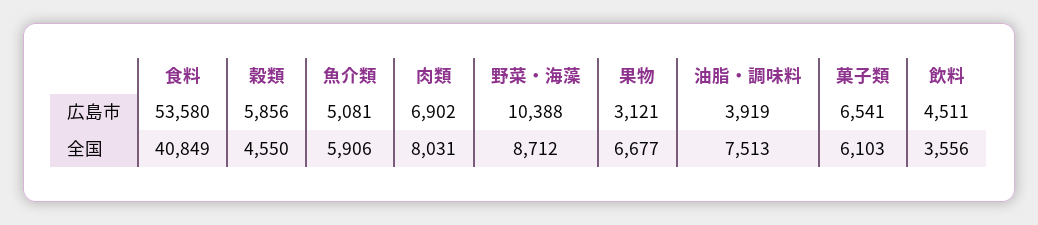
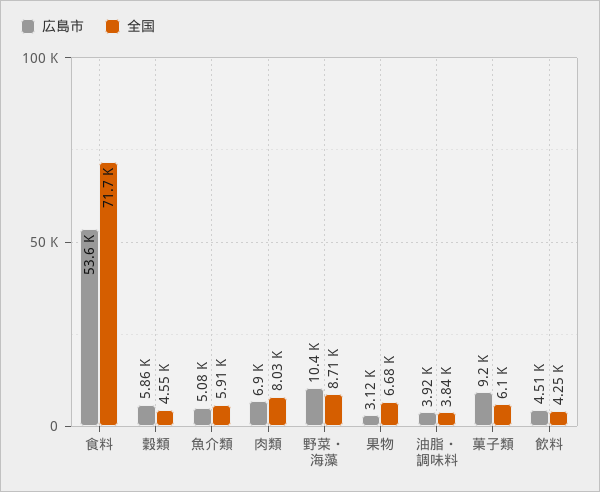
  {
    "広島市": {
      "食料": 53580,
      "穀類": 5856,
      "魚介類": 5081,
      "肉類": 6902,
      "野菜・海藻": 10388,
      "果物": 3121,
      "油脂・調味料": 3919,
-     "菓子類": 6541,
+     "菓子類": 9200,
      "飲料": 4511
    },
    "全国": {
-     "食料": 40849,
+     "食料": 71700,
      "穀類": 4550,
      "魚介類": 5906,
      "肉類": 8031,
      "野菜・海藻": 8712,
      "果物": 6677,
-     "油脂・調味料": 7513,
+     "油脂・調味料": 3840,
      "菓子類": 6103,
-     "飲料": 3556
+     "飲料": 4250
    }
  }

